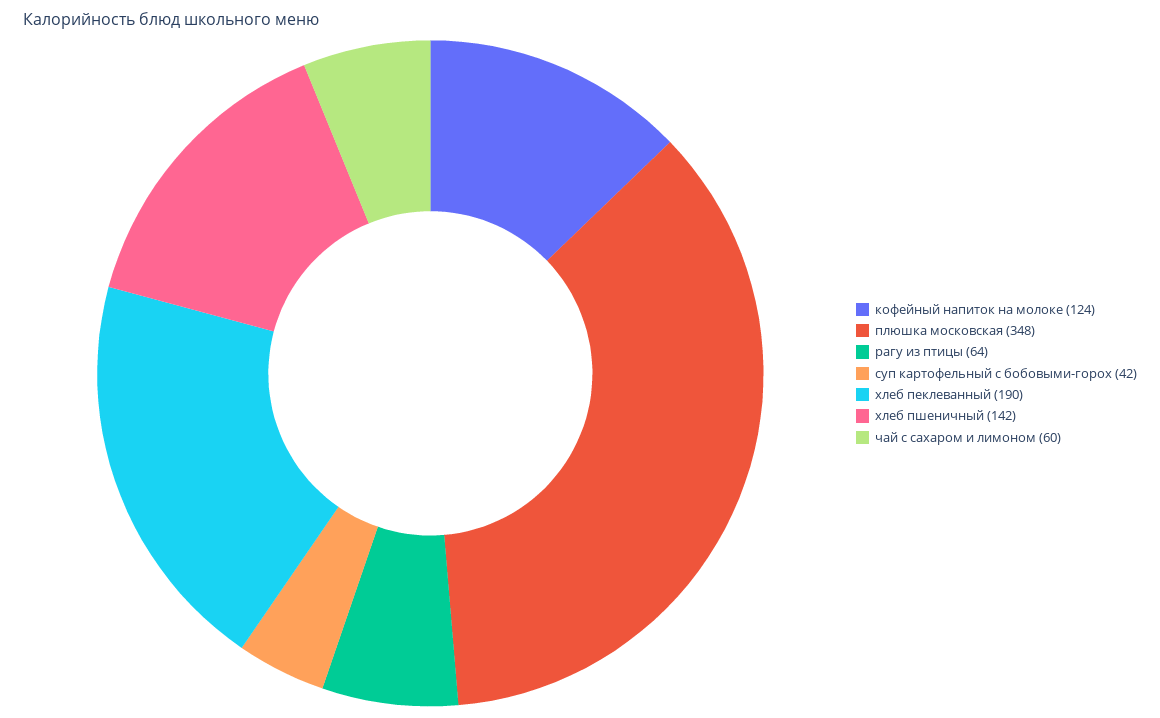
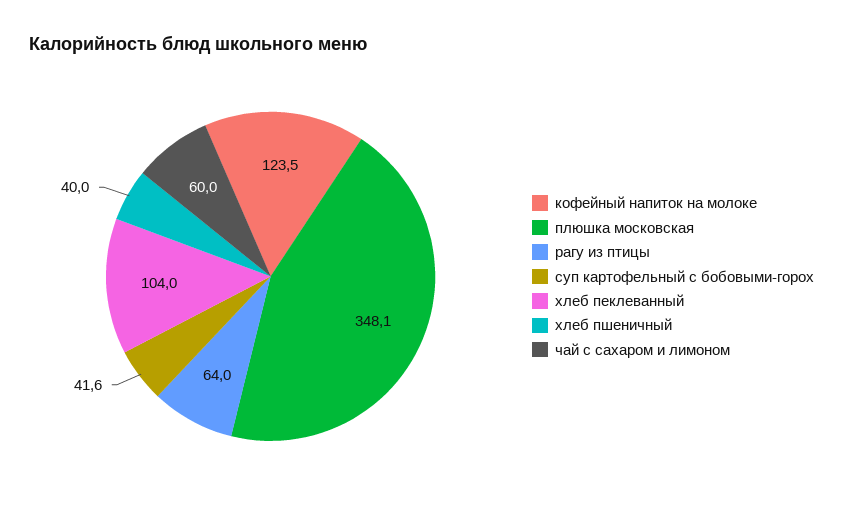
  {
    "кофейный напиток на молоке": 123.5,
    "плюшка московская": 348.1,
    "рагу из птицы": 64,
    "суп картофельный с бобовыми-горох": 41.6,
-   "хлеб пеклеванный": 190,
+   "хлеб пеклеванный": 104,
-   "хлеб пшеничный": 142,
+   "хлеб пшеничный": 40,
    "чай с сахаром и лимоном": 60
  }

